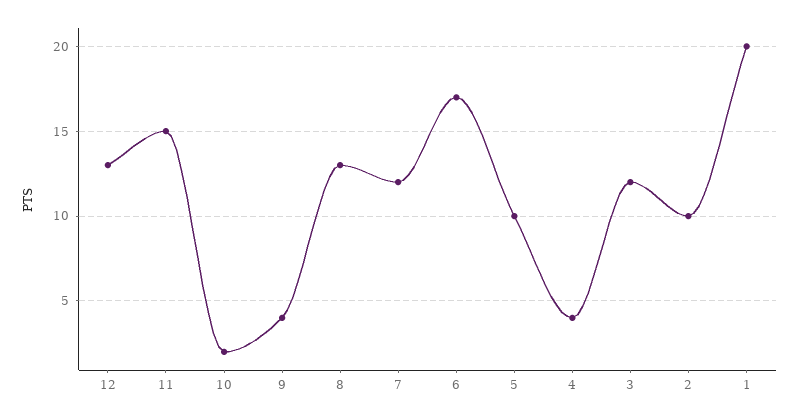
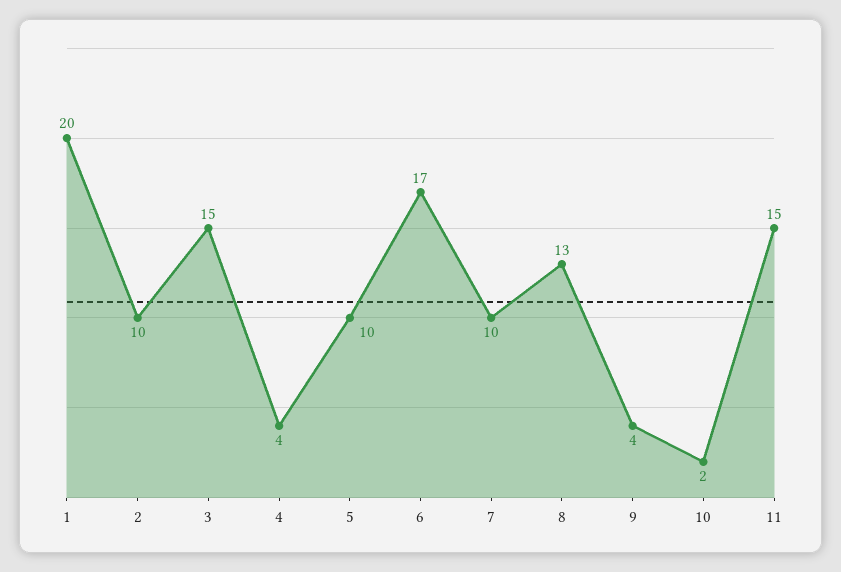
  {
-   "12": 13,
    "11": 15,
    "10": 2,
    "9": 4,
    "8": 13,
-   "7": 12,
+   "7": 10,
    "6": 17,
    "5": 10,
    "4": 4,
-   "3": 12,
+   "3": 15,
    "2": 10,
    "1": 20
  }

